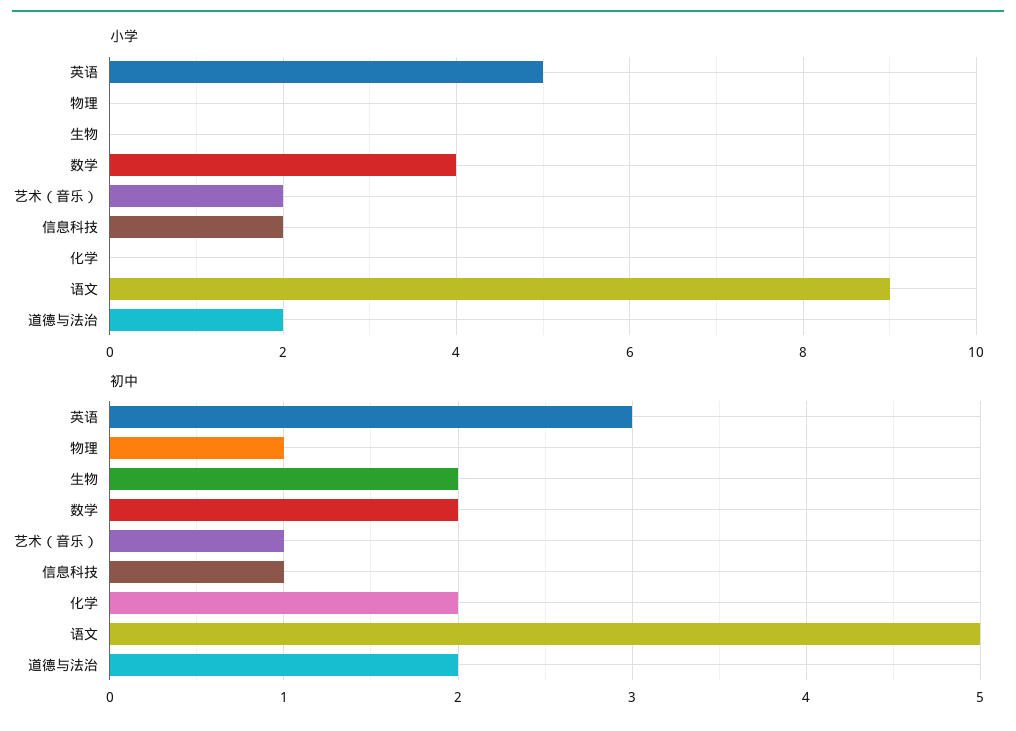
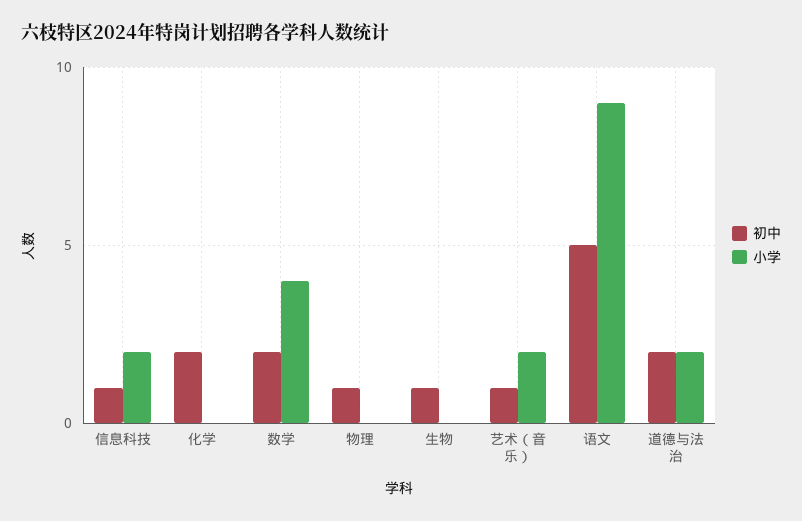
  {
    "小学": {
-     "英语": 5,
      "物理": 0,
      "生物": 0,
      "数学": 4,
      "艺术（音乐）": 2,
      "信息科技": 2,
      "化学": 0,
      "语文": 9,
      "道德与法治": 2
    },
    "初中": {
-     "英语": 3,
      "物理": 1,
-     "生物": 2,
+     "生物": 1,
      "数学": 2,
      "艺术（音乐）": 1,
      "信息科技": 1,
      "化学": 2,
      "语文": 5,
      "道德与法治": 2
    }
  }

